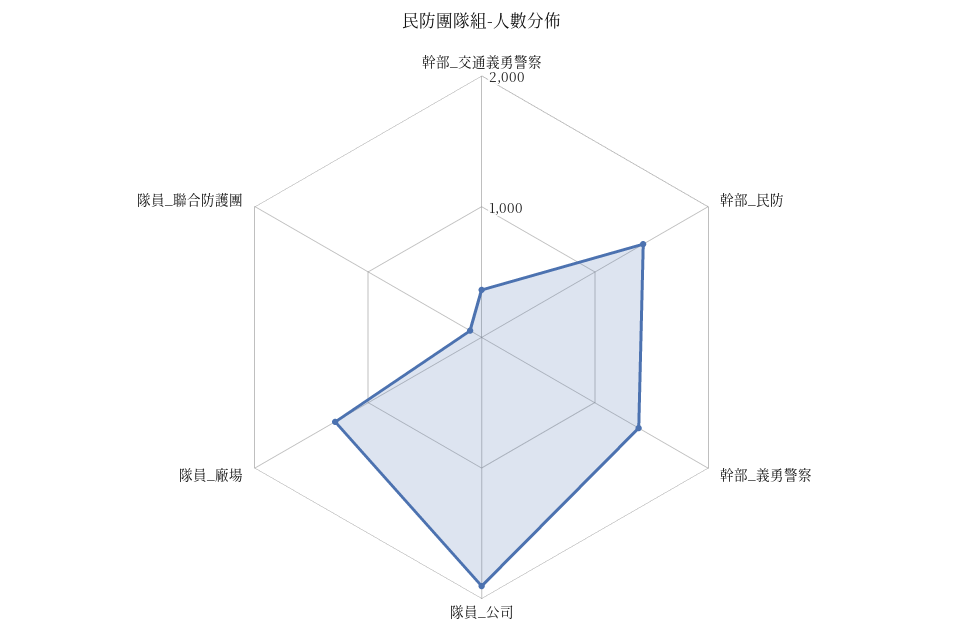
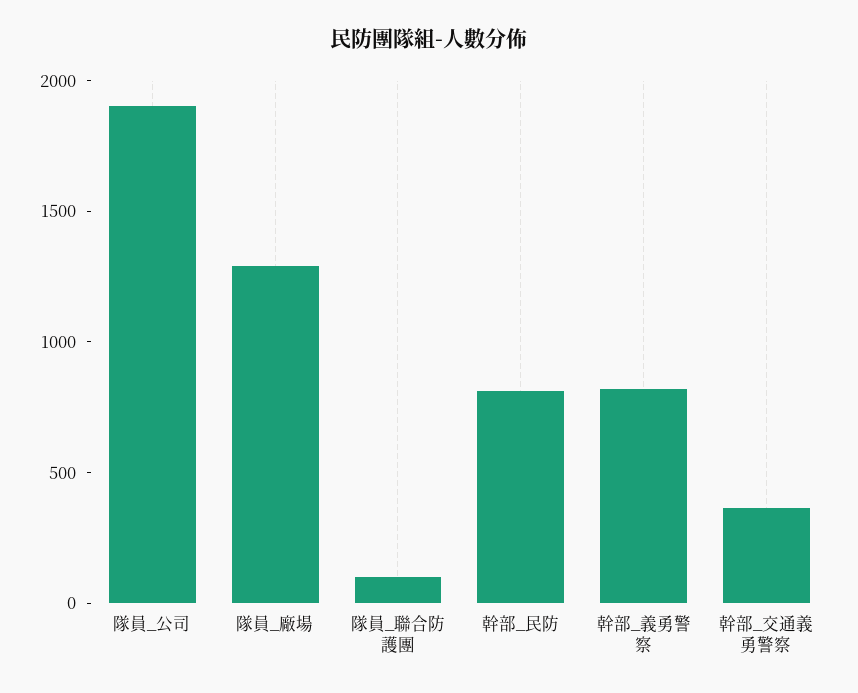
  {
    "幹部_交通義勇警察": 400,
-   "幹部_民防": 1400,
+   "幹部_民防": 800,
-   "幹部_義勇警察": 1400,
+   "幹部_義勇警察": 800,
    "隊員_公司": 1900,
    "隊員_廠場": 1300,
    "隊員_聯合防護團": 100
  }

